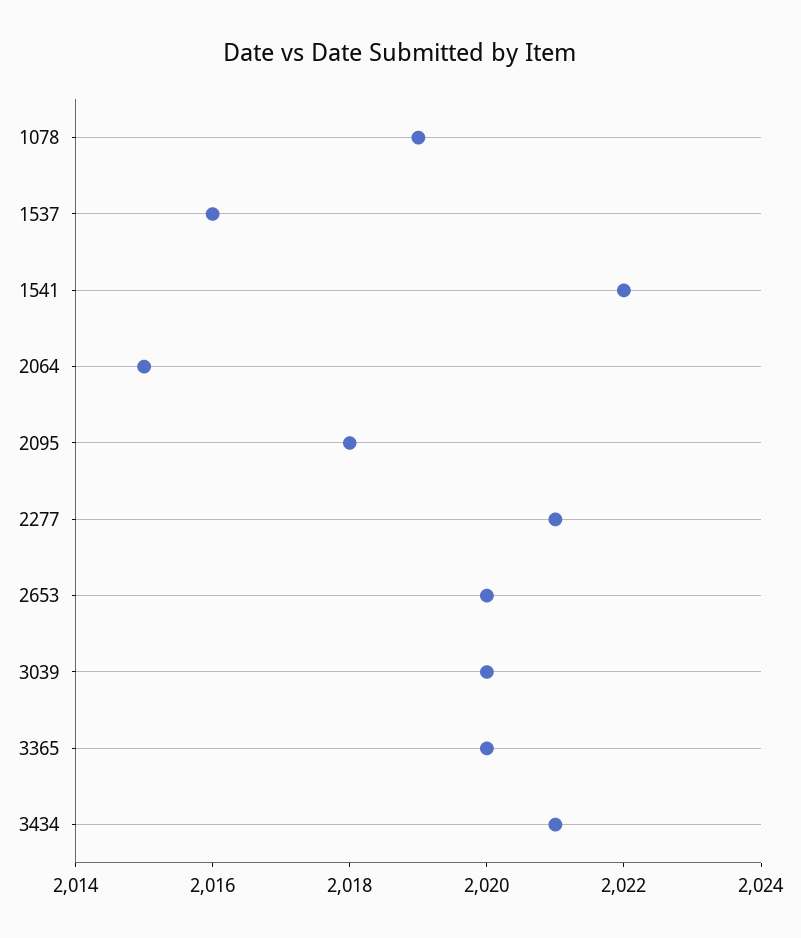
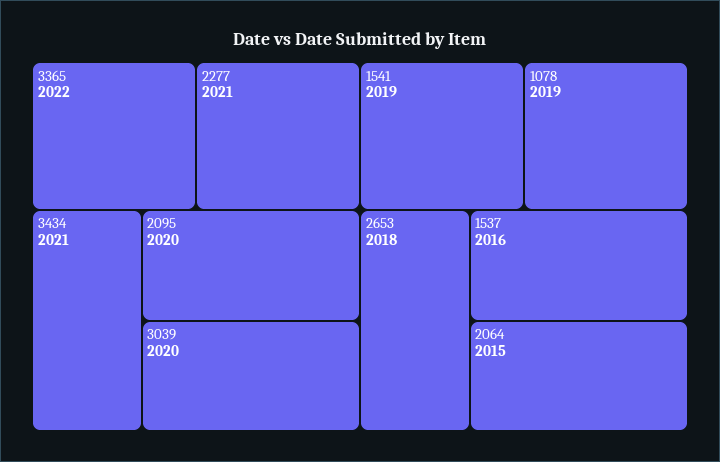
  {
    "1078": 2019,
    "1537": 2016,
-   "1541": 2022,
+   "1541": 2019,
    "2064": 2015,
-   "2095": 2018,
+   "2095": 2020,
    "2277": 2021,
-   "2653": 2020,
+   "2653": 2018,
    "3039": 2020,
-   "3365": 2020,
+   "3365": 2022,
    "3434": 2021
  }

